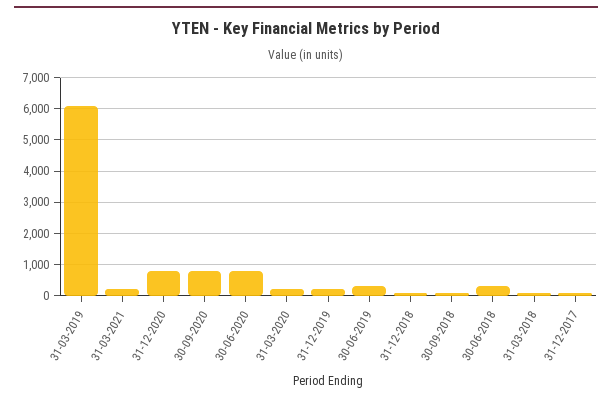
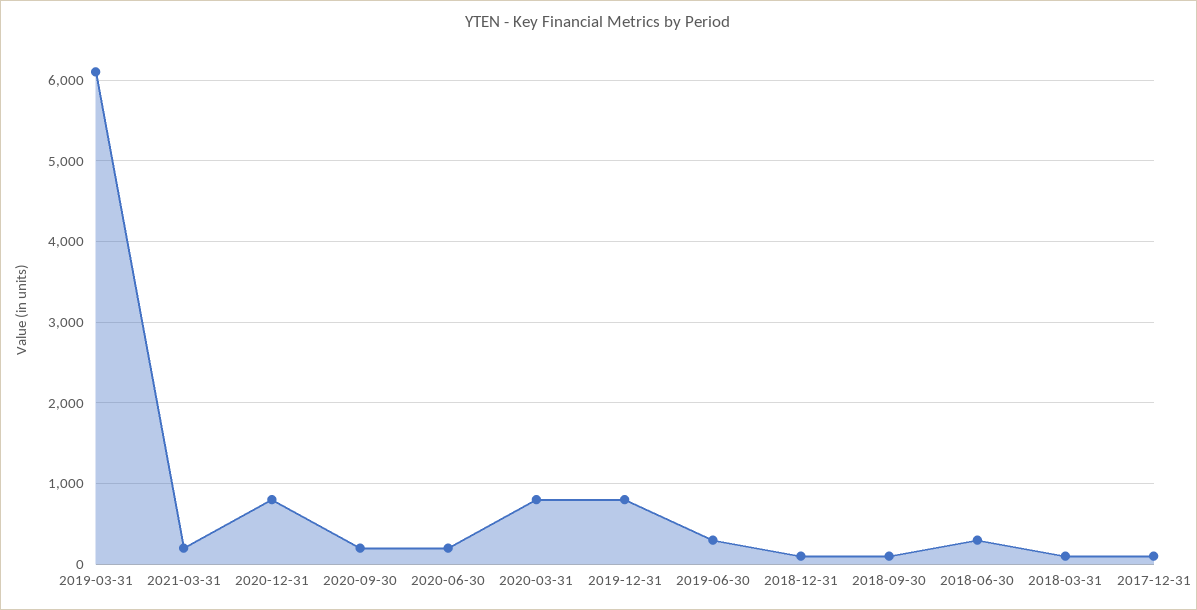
  {
    "31-03-2019": 6100,
    "31-03-2021": 200,
    "31-12-2020": 800,
-   "30-09-2020": 800,
+   "30-09-2020": 200,
-   "30-06-2020": 800,
+   "30-06-2020": 200,
-   "31-03-2020": 200,
+   "31-03-2020": 800,
-   "31-12-2019": 200,
+   "31-12-2019": 800,
    "30-06-2019": 300,
    "31-12-2018": 100,
    "30-09-2018": 100,
    "30-06-2018": 300,
    "31-03-2018": 100,
    "31-12-2017": 100
  }

